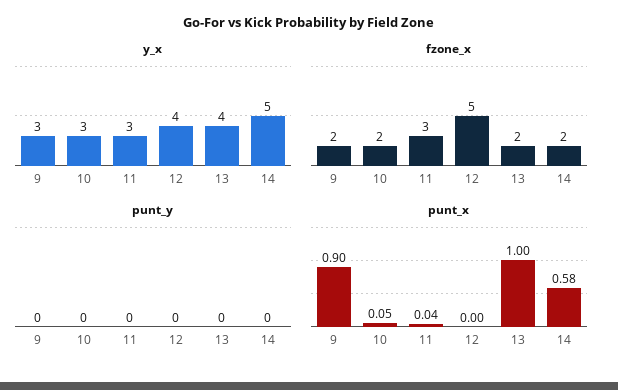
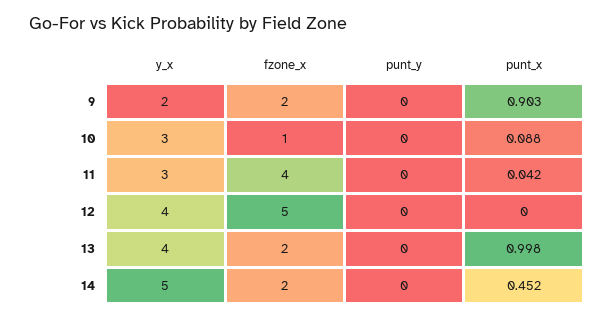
  {
    "y_x": {
-     "9": 3,
+     "9": 2,
      "10": 3,
      "11": 3,
      "12": 4,
      "13": 4,
      "14": 5
    },
    "fzone_x": {
      "9": 2,
-     "10": 2,
+     "10": 1,
-     "11": 3,
+     "11": 4,
      "12": 5,
      "13": 2,
      "14": 2
    },
    "punt_y": {
      "9": 0,
      "10": 0,
      "11": 0,
      "12": 0,
      "13": 0,
      "14": 0
    },
    "punt_x": {
      "9": 0.903,
-     "10": 0.05,
+     "10": 0.088,
      "11": 0.042,
      "12": 0,
      "13": 0.998,
-     "14": 0.58
+     "14": 0.452
    }
  }

